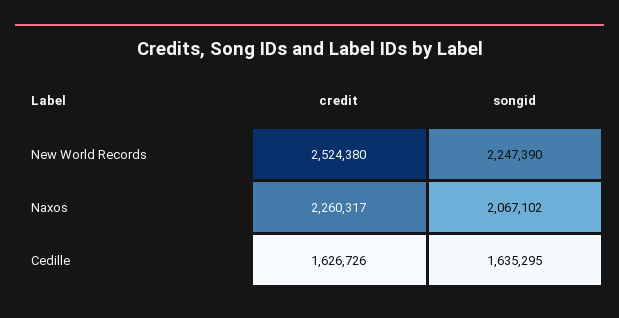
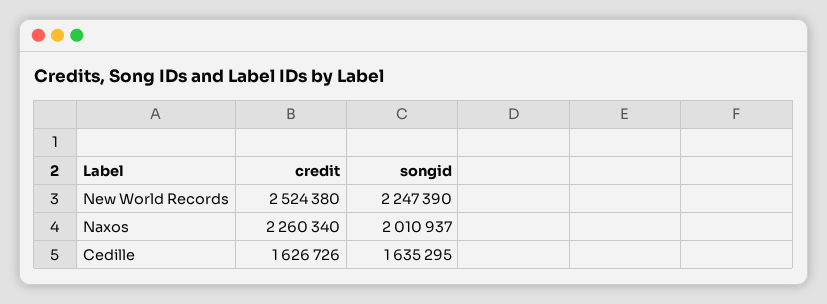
  {
    "credit": {
      "New World Records": 2524380,
-     "Naxos": 2260317,
+     "Naxos": 2260340,
      "Cedille": 1626726
    },
    "songid": {
      "New World Records": 2247390,
-     "Naxos": 2067102,
+     "Naxos": 2010937,
      "Cedille": 1635295
    }
  }

